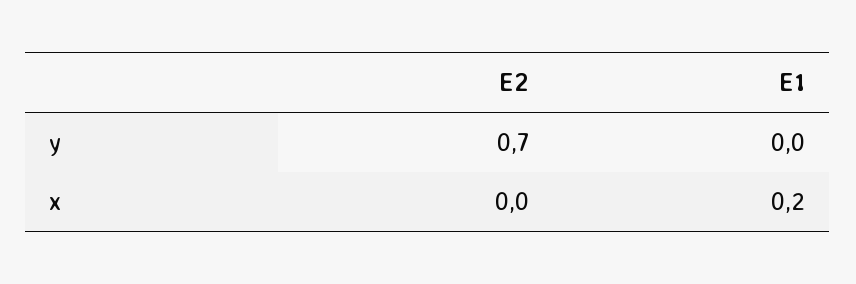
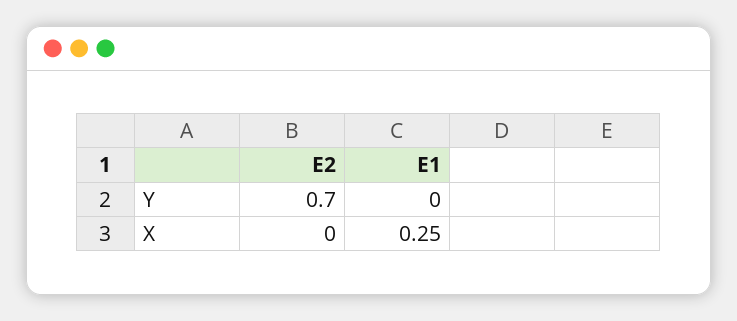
  {
    "E2": {
      "y": 0.7,
      "x": 0
    },
    "E1": {
      "y": 0,
-     "x": 0.2
+     "x": 0.25
    }
  }

